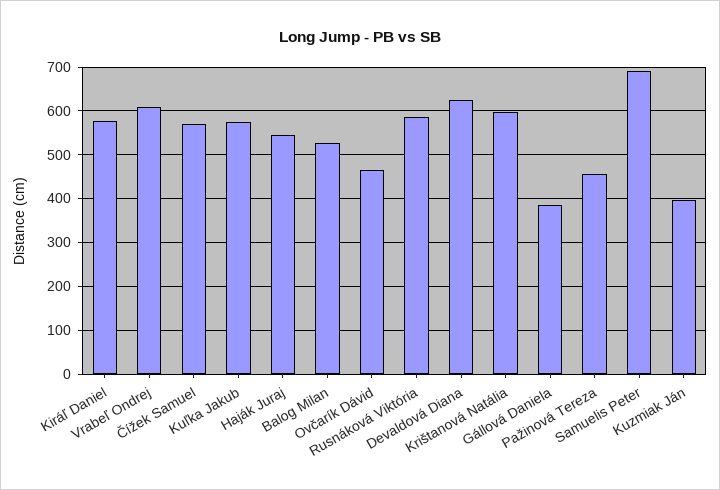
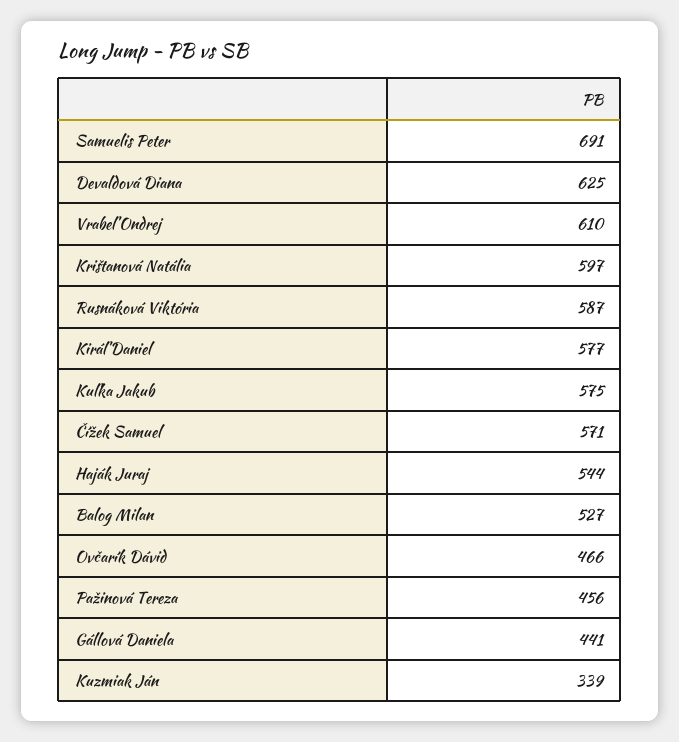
  {
    "Kiráľ Daniel": 577,
    "Vrabeľ Ondrej": 610,
    "Čížek Samuel": 571,
    "Kuľka Jakub": 575,
    "Haják Juraj": 544,
    "Balog Milan": 527,
    "Ovčarík Dávid": 466,
    "Rusnáková Viktória": 587,
    "Devaldová Diana": 625,
    "Krištanová Natália": 597,
-   "Gállová Daniela": 380,
+   "Gállová Daniela": 441,
    "Pažinová Tereza": 456,
    "Samuelis Peter": 691,
-   "Kuzmiak Ján": 400
+   "Kuzmiak Ján": 339
  }

